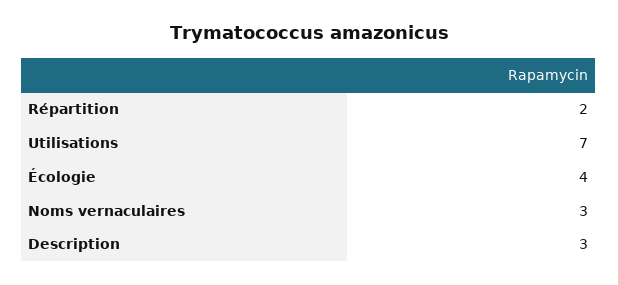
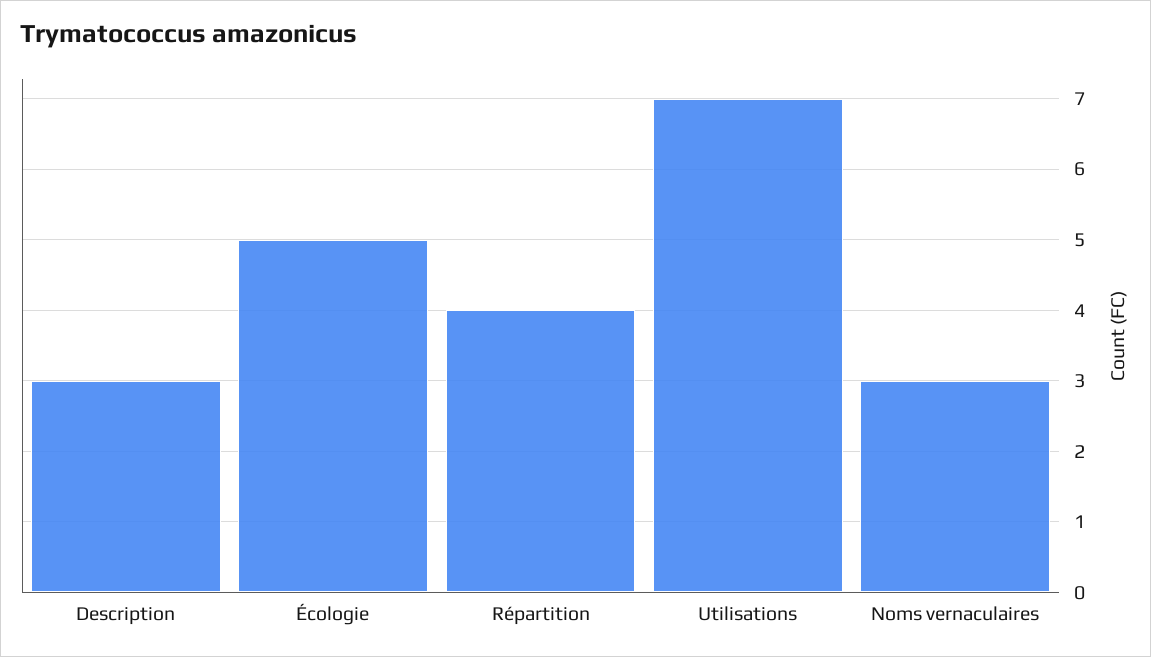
  {
-   "Répartition": 2,
+   "Répartition": 4,
    "Utilisations": 7,
-   "Écologie": 4,
+   "Écologie": 5,
    "Noms vernaculaires": 3,
    "Description": 3
  }

